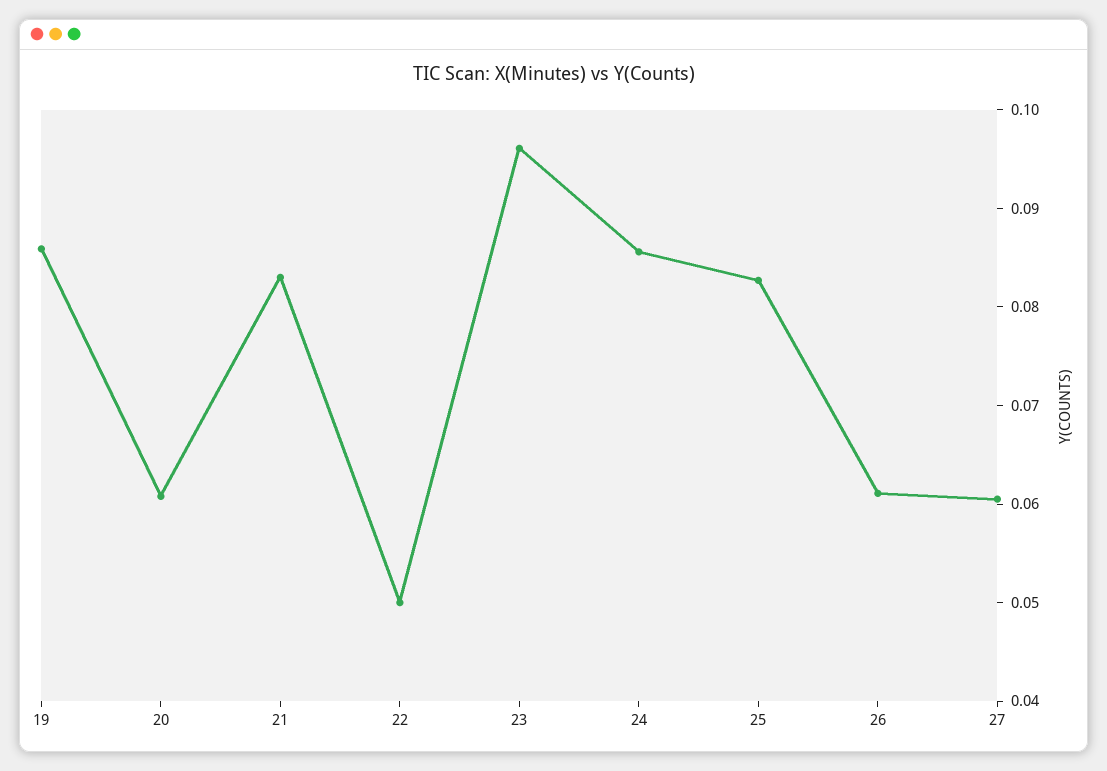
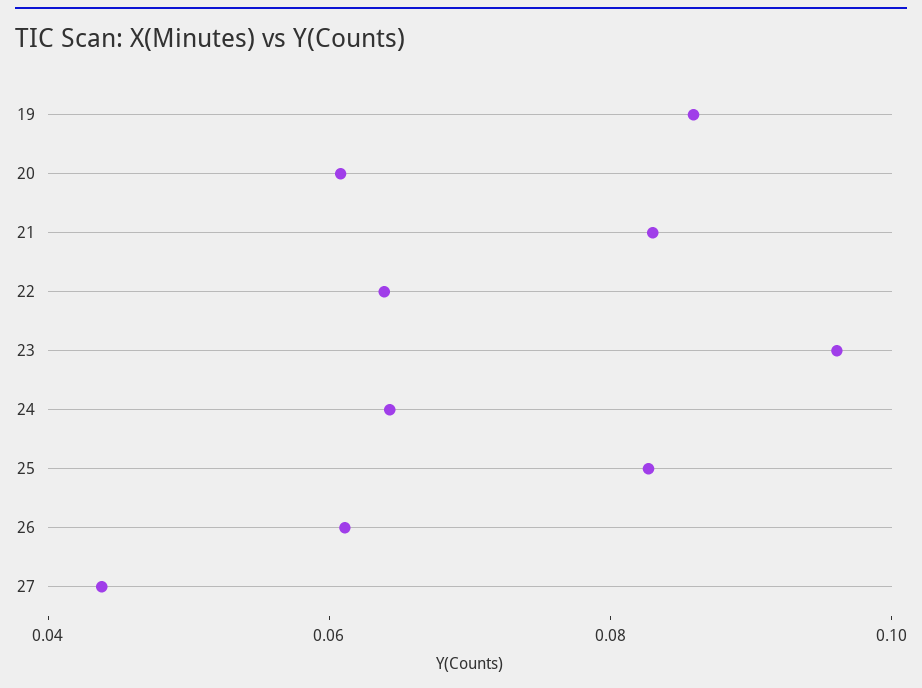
  {
    "19": 0.086,
    "20": 0.06,
    "21": 0.084,
-   "22": 0.05,
+   "22": 0.065,
    "23": 0.096,
-   "24": 0.086,
+   "24": 0.065,
    "25": 0.082,
    "26": 0.062,
-   "27": 0.06
+   "27": 0.045
  }

